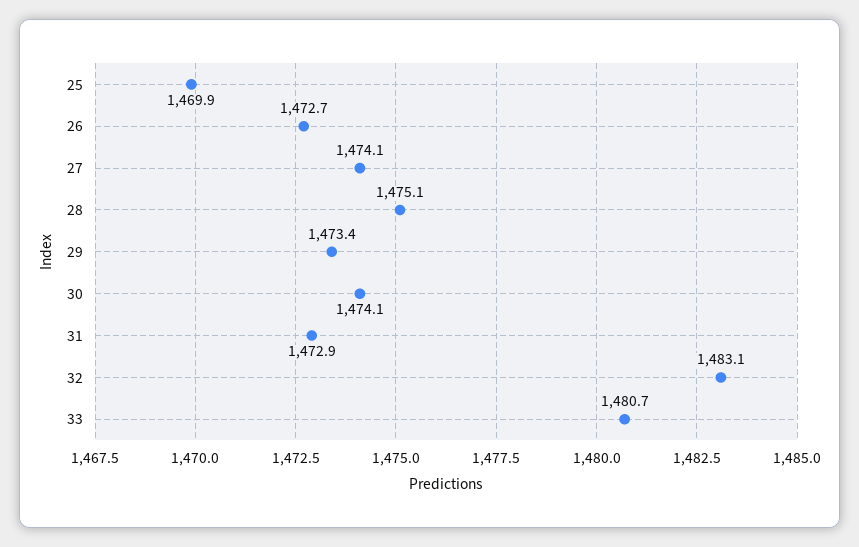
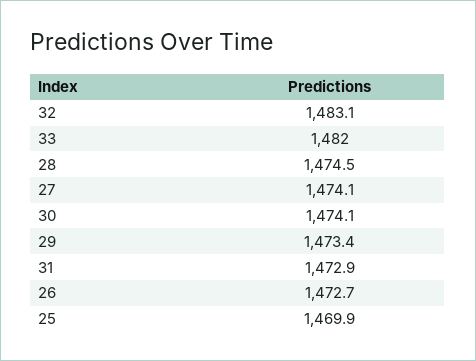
  {
    "25": 1469.9,
    "26": 1472.7,
    "27": 1474.1,
-   "28": 1475.1,
+   "28": 1474.5,
    "29": 1473.4,
    "30": 1474.1,
    "31": 1472.9,
    "32": 1483.1,
-   "33": 1480.7
+   "33": 1482
  }

